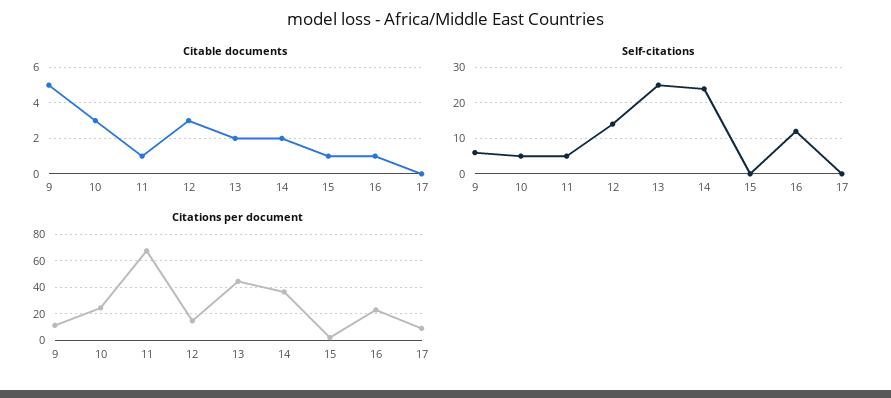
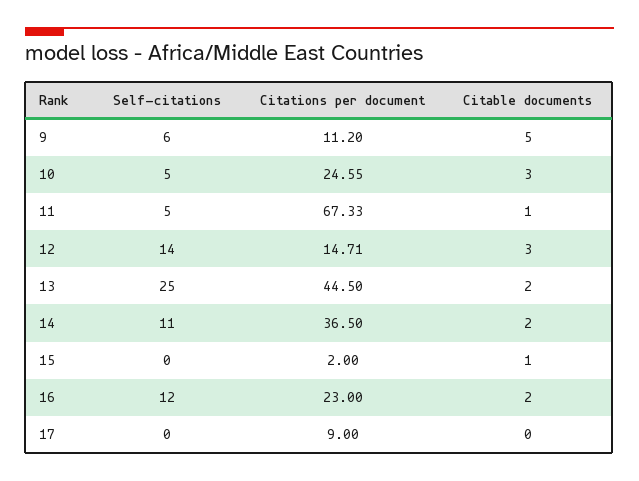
  {
    "Citable documents": {
      "9": 5,
      "10": 3,
      "11": 1,
      "12": 3,
      "13": 2,
      "14": 2,
      "15": 1,
-     "16": 1,
+     "16": 2,
      "17": 0
    },
    "Self-citations": {
      "9": 6,
      "10": 5,
      "11": 5,
      "12": 14,
      "13": 25,
-     "14": 25,
+     "14": 11,
      "15": 0,
      "16": 12,
      "17": 0
    },
    "Citations per document": {
      "9": 11.2,
      "10": 24.55,
      "11": 67.33,
      "12": 14.71,
      "13": 44.5,
      "14": 36.5,
      "15": 2,
      "16": 23,
      "17": 9
    }
  }

